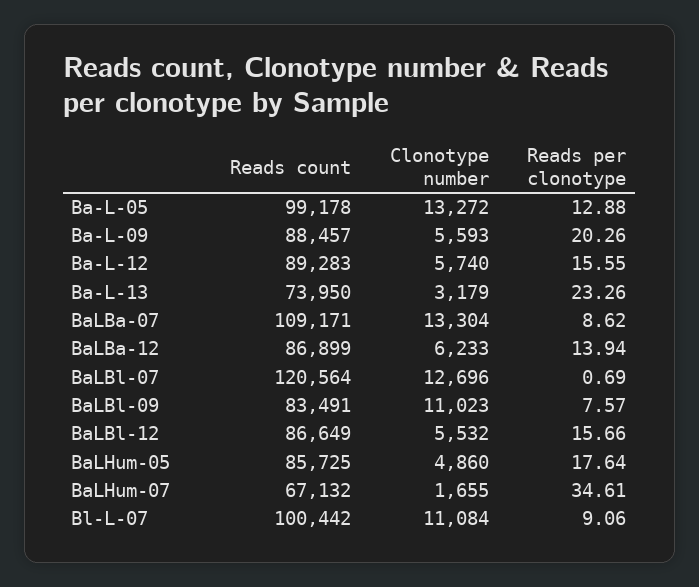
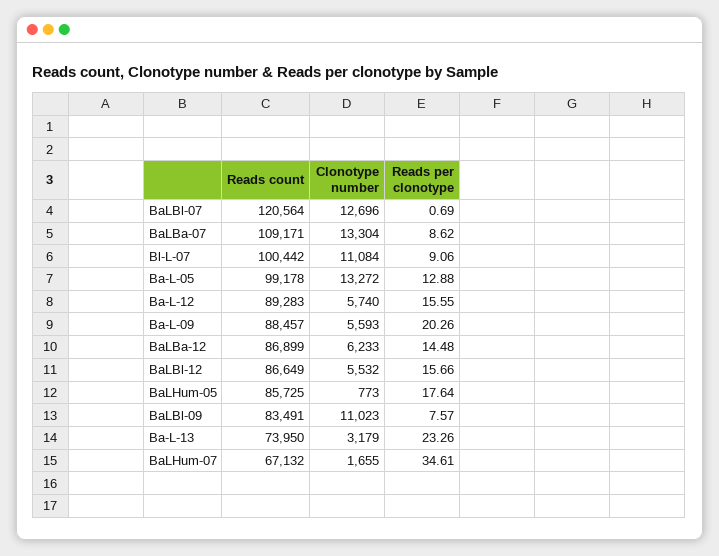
  {
    "Reads count": {
      "Ba-L-05": 99178,
      "Ba-L-09": 88457,
      "Ba-L-12": 89283,
      "Ba-L-13": 73950,
      "BaLBa-07": 109171,
      "BaLBa-12": 86899,
      "BaLBl-07": 120564,
      "BaLBl-09": 83491,
      "BaLBl-12": 86649,
      "BaLHum-05": 85725,
      "BaLHum-07": 67132,
      "Bl-L-07": 100442
    },
    "Clonotype number": {
      "Ba-L-05": 13272,
      "Ba-L-09": 5593,
      "Ba-L-12": 5740,
      "Ba-L-13": 3179,
      "BaLBa-07": 13304,
      "BaLBa-12": 6233,
      "BaLBl-07": 12696,
      "BaLBl-09": 11023,
      "BaLBl-12": 5532,
-     "BaLHum-05": 4860,
+     "BaLHum-05": 773,
      "BaLHum-07": 1655,
      "Bl-L-07": 11084
    },
    "Reads per clonotype": {
      "Ba-L-05": 12.88,
      "Ba-L-09": 20.26,
      "Ba-L-12": 15.55,
      "Ba-L-13": 23.26,
      "BaLBa-07": 8.62,
-     "BaLBa-12": 13.94,
+     "BaLBa-12": 14.48,
      "BaLBl-07": 0.69,
      "BaLBl-09": 7.57,
      "BaLBl-12": 15.66,
      "BaLHum-05": 17.64,
      "BaLHum-07": 34.61,
      "Bl-L-07": 9.06
    }
  }

